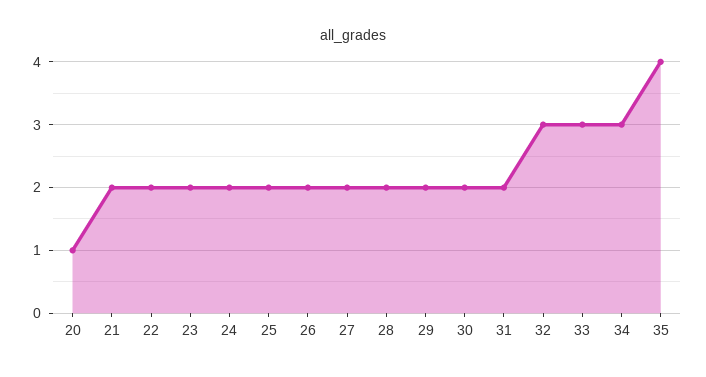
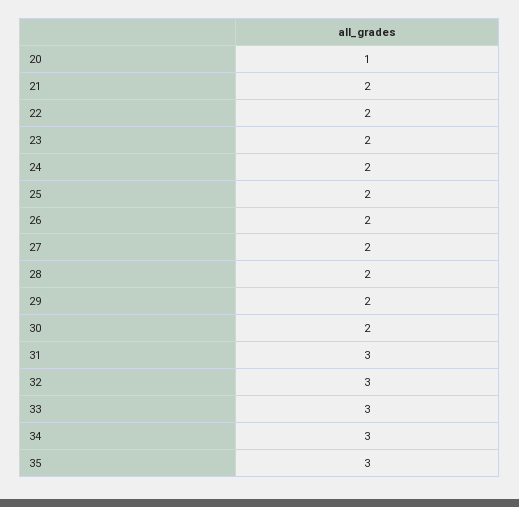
  {
    "20": 1,
    "21": 2,
    "22": 2,
    "23": 2,
    "24": 2,
    "25": 2,
    "26": 2,
    "27": 2,
    "28": 2,
    "29": 2,
    "30": 2,
-   "31": 2,
+   "31": 3,
    "32": 3,
    "33": 3,
    "34": 3,
-   "35": 4
+   "35": 3
  }

